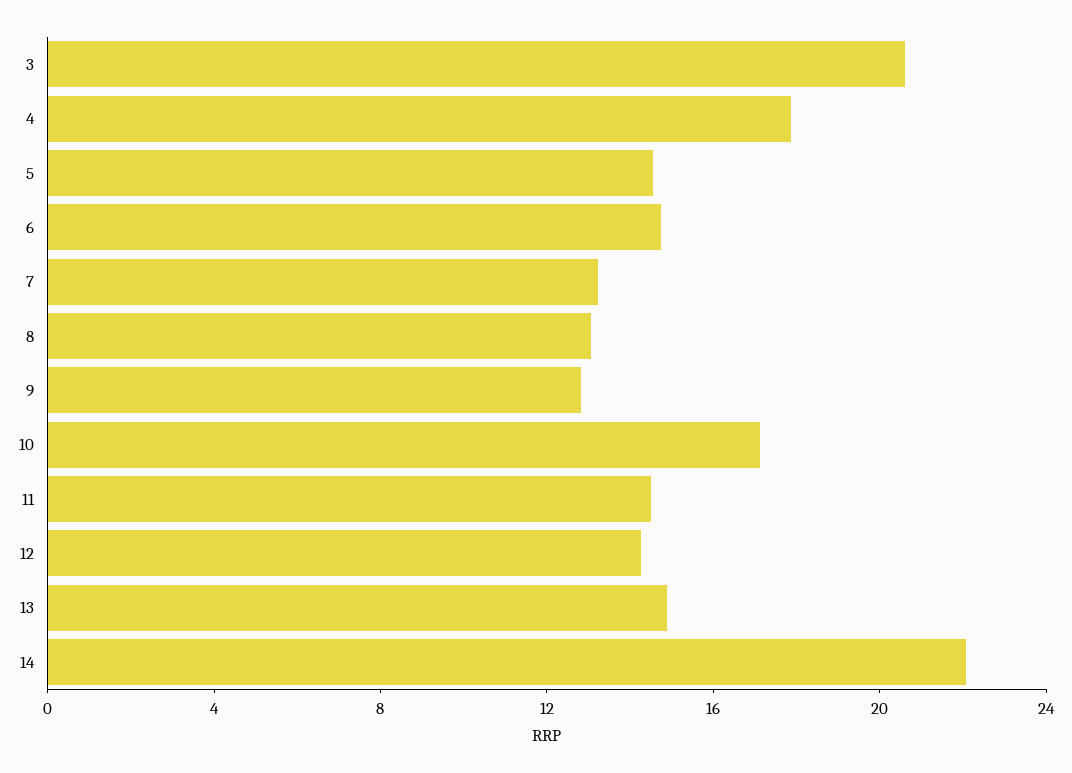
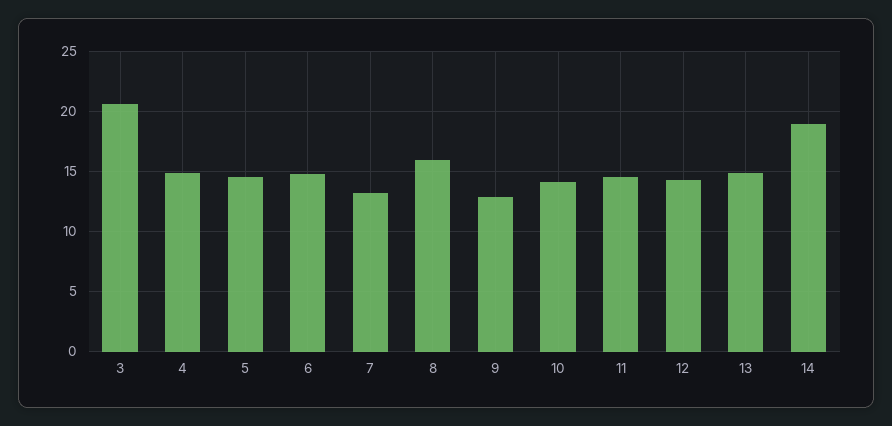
  {
    "3": 20.5,
-   "4": 18,
+   "4": 15,
    "5": 14.5,
    "6": 14.5,
    "7": 13,
-   "8": 13,
+   "8": 16,
    "9": 13,
-   "10": 17,
+   "10": 14,
    "11": 14.5,
    "12": 14.5,
    "13": 15,
-   "14": 22
+   "14": 19
  }

